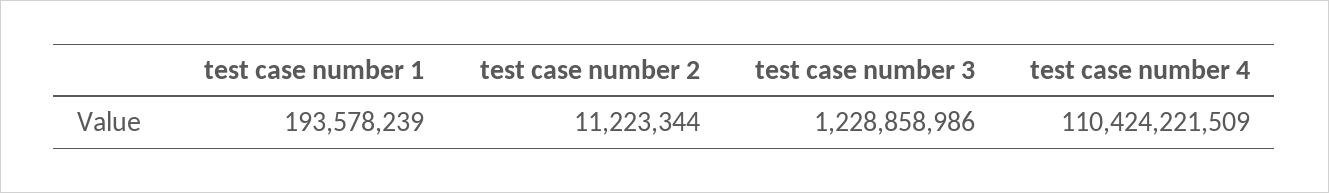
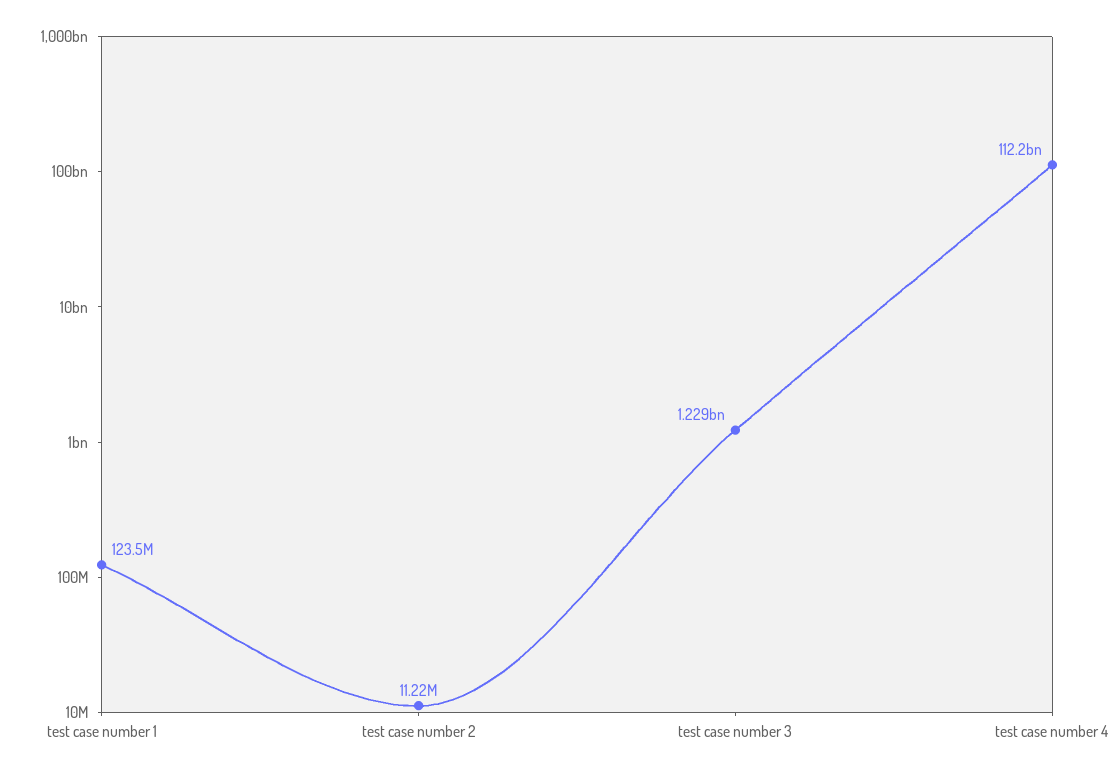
  {
-   "test case number 1": 193578239,
+   "test case number 1": 123500000,
    "test case number 2": 11223344,
    "test case number 3": 1228858986,
-   "test case number 4": 110424221509
+   "test case number 4": 112200000000
  }

